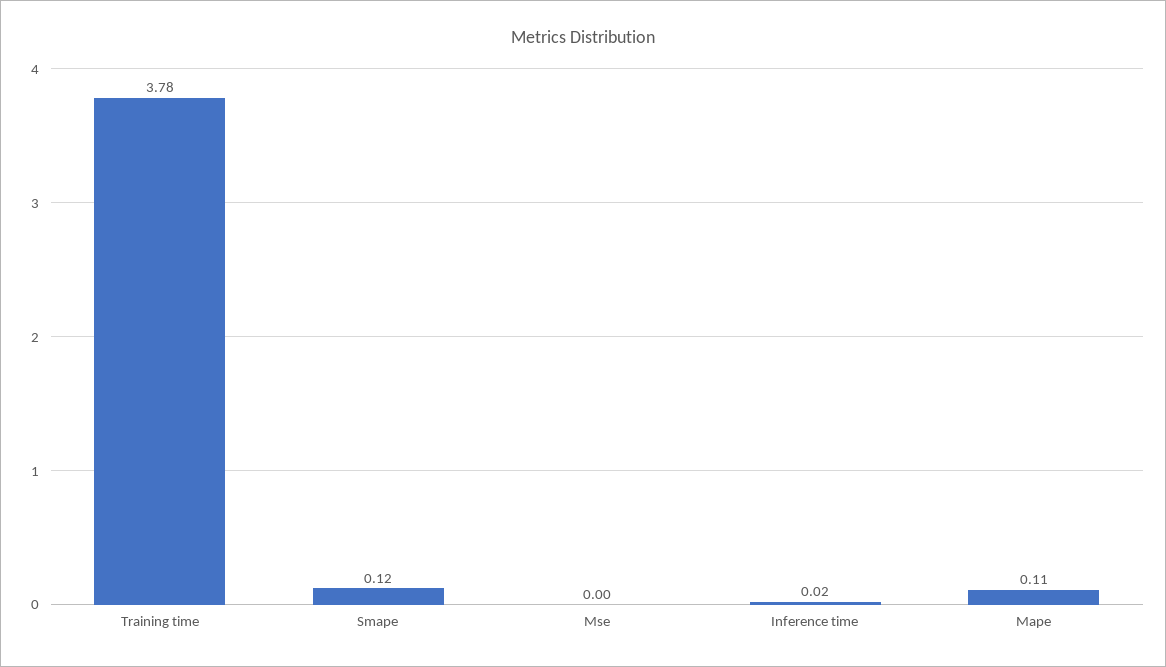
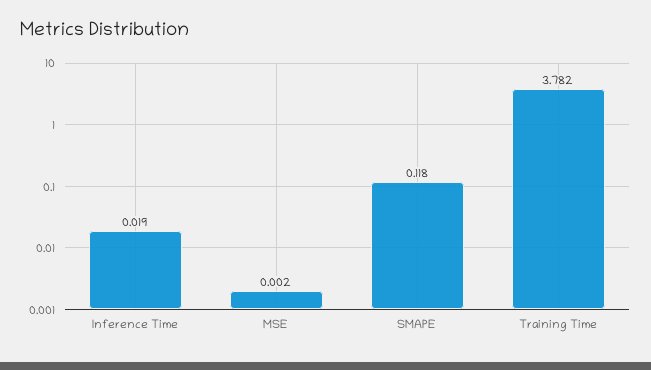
  {
    "Training time": 3.782,
    "Smape": 0.118,
    "Mse": 0.002,
-   "Inference time": 0.019,
+   "Inference time": 0.019
-   "Mape": 0.11
  }

